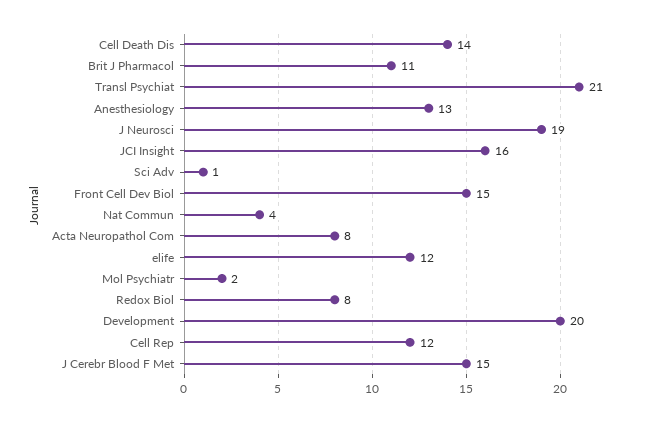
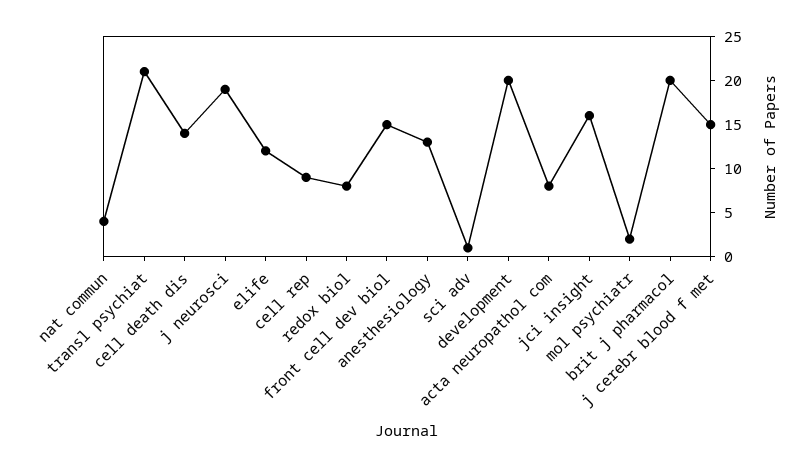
  {
    "Cell Death Dis": 14,
-   "Brit J Pharmacol": 11,
+   "Brit J Pharmacol": 20,
    "Transl Psychiat": 21,
    "Anesthesiology": 13,
    "J Neurosci": 19,
    "JCI Insight": 16,
    "Sci Adv": 1,
    "Front Cell Dev Biol": 15,
    "Nat Commun": 4,
    "Acta Neuropathol Com": 8,
    "elife": 12,
    "Mol Psychiatr": 2,
    "Redox Biol": 8,
    "Development": 20,
-   "Cell Rep": 12,
+   "Cell Rep": 9,
    "J Cerebr Blood F Met": 15
  }

